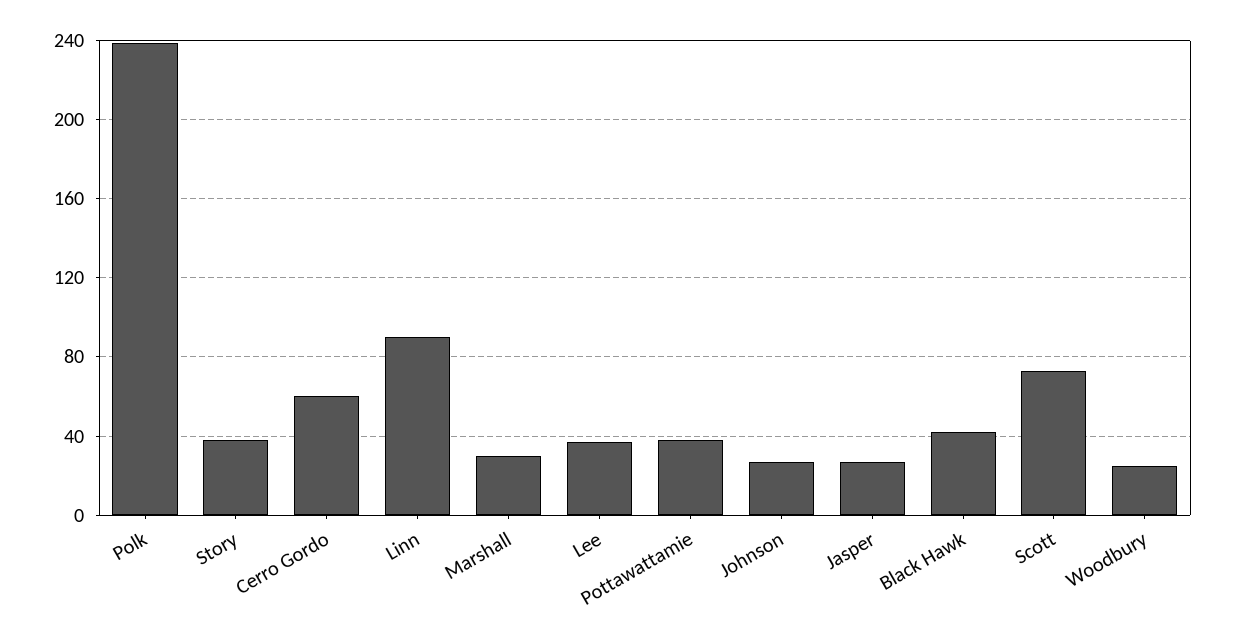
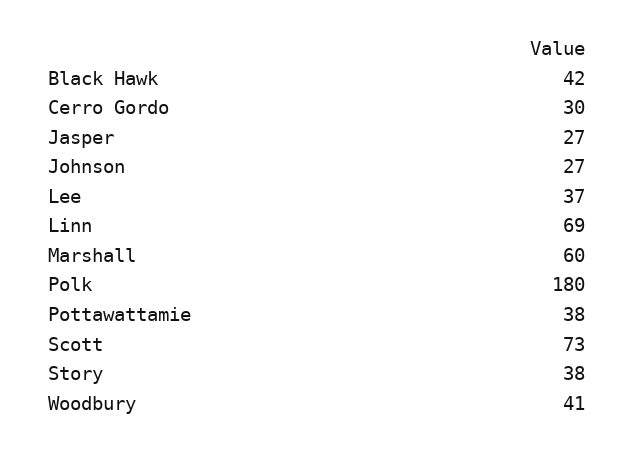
  {
-   "Polk": 240,
+   "Polk": 180,
    "Story": 38,
-   "Cerro Gordo": 60,
+   "Cerro Gordo": 30,
-   "Linn": 90,
+   "Linn": 69,
-   "Marshall": 30,
+   "Marshall": 60,
    "Lee": 37,
    "Pottawattamie": 38,
    "Johnson": 27,
    "Jasper": 27,
    "Black Hawk": 42,
    "Scott": 73,
-   "Woodbury": 25
+   "Woodbury": 41
  }

